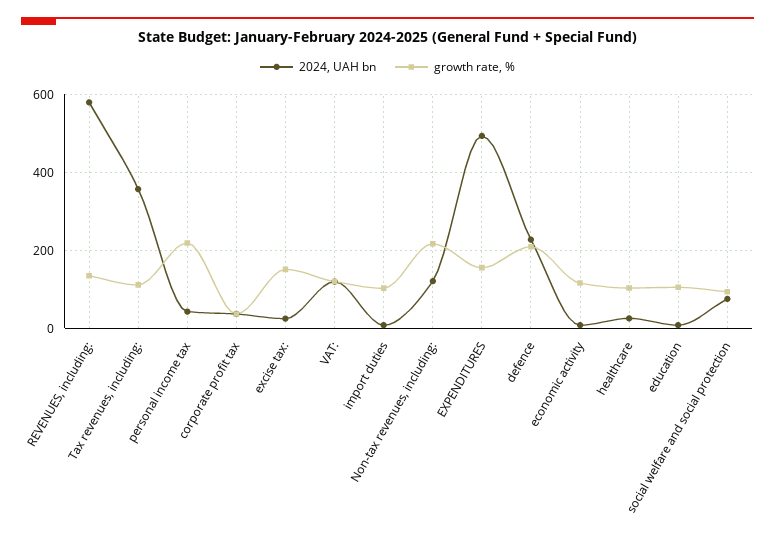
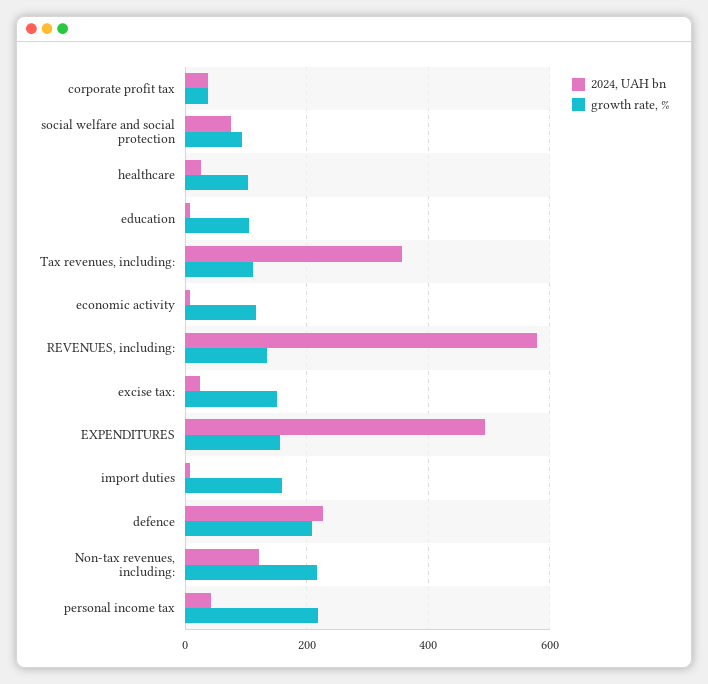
  {
    "2024, UAH bn": {
      "REVENUES, including:": 580,
      "Tax revenues, including:": 360,
      "personal income tax": 40,
      "corporate profit tax": 40,
      "excise tax:": 20,
-     "VAT:": 120,
      "import duties": 0,
      "Non-tax revenues, including:": 120,
      "EXPENDITURES": 500,
      "defence": 220,
      "economic activity": 0,
      "healthcare": 20,
      "education": 0,
      "social welfare and social protection": 80
    },
    "growth rate, %": {
      "REVENUES, including:": 140,
      "Tax revenues, including:": 120,
      "personal income tax": 220,
      "corporate profit tax": 40,
      "excise tax:": 160,
-     "VAT:": 120,
-     "import duties": 100,
+     "import duties": 160,
      "Non-tax revenues, including:": 220,
      "EXPENDITURES": 160,
      "defence": 200,
      "economic activity": 120,
      "healthcare": 100,
      "education": 100,
      "social welfare and social protection": 100
    }
  }

